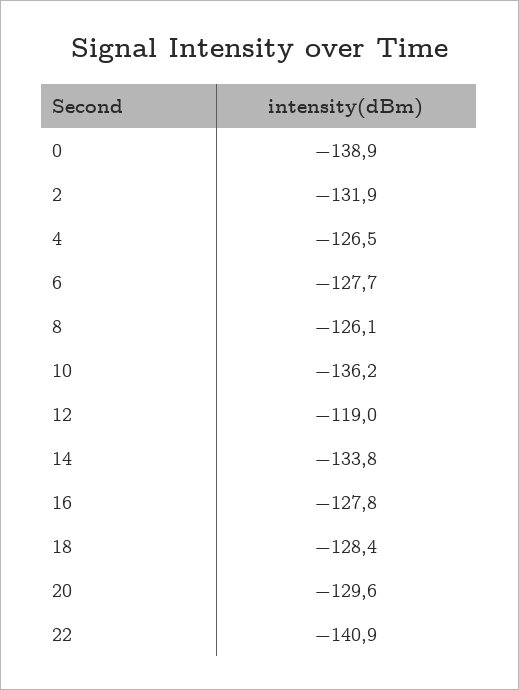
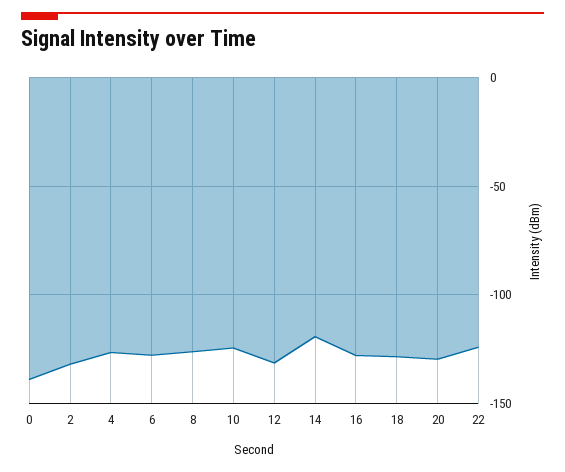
  {
    "0": -138.9,
    "2": -131.9,
    "4": -126.5,
    "6": -127.7,
    "8": -126.1,
-   "10": -136.2,
+   "10": -125,
-   "12": -119,
+   "12": -130,
-   "14": -133.8,
+   "14": -120,
    "16": -127.8,
    "18": -128.4,
    "20": -129.6,
-   "22": -140.9
+   "22": -125
  }

